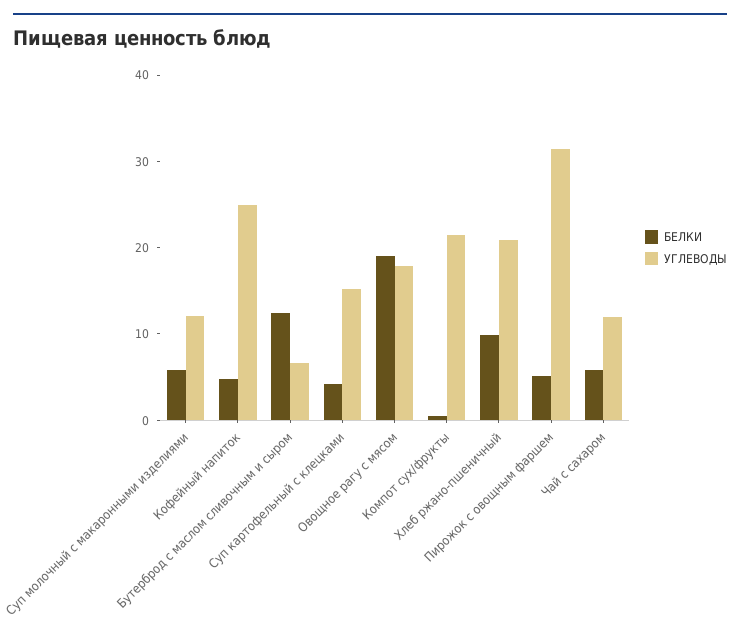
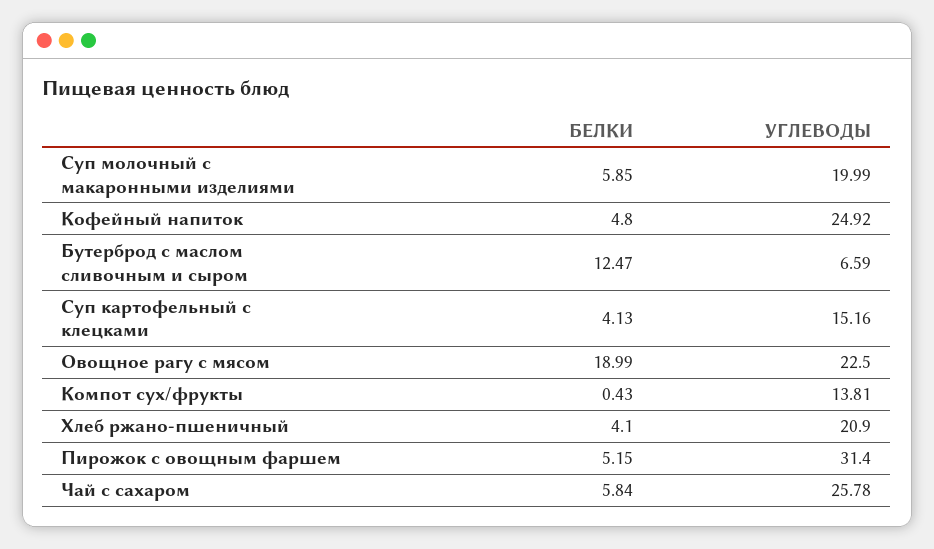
  {
    "БЕЛКИ": {
      "Суп молочный с макаронными изделиями": 5.85,
      "Кофейный напиток": 4.8,
      "Бутерброд с маслом сливочным и сыром": 12.47,
      "Суп картофельный с клецками": 4.13,
      "Овощное рагу с мясом": 18.99,
      "Компот сух/фрукты": 0.43,
-     "Хлеб ржано-пшеничный": 10,
+     "Хлеб ржано-пшеничный": 4.1,
      "Пирожок с овощным фаршем": 5.15,
      "Чай с сахаром": 5.84
    },
    "УГЛЕВОДЫ": {
-     "Суп молочный с макаронными изделиями": 12,
+     "Суп молочный с макаронными изделиями": 19.99,
      "Кофейный напиток": 24.92,
      "Бутерброд с маслом сливочным и сыром": 6.59,
      "Суп картофельный с клецками": 15.16,
-     "Овощное рагу с мясом": 18,
+     "Овощное рагу с мясом": 22.5,
-     "Компот сух/фрукты": 22,
+     "Компот сух/фрукты": 13.81,
      "Хлеб ржано-пшеничный": 20.9,
      "Пирожок с овощным фаршем": 31.4,
-     "Чай с сахаром": 12
+     "Чай с сахаром": 25.78
    }
  }

